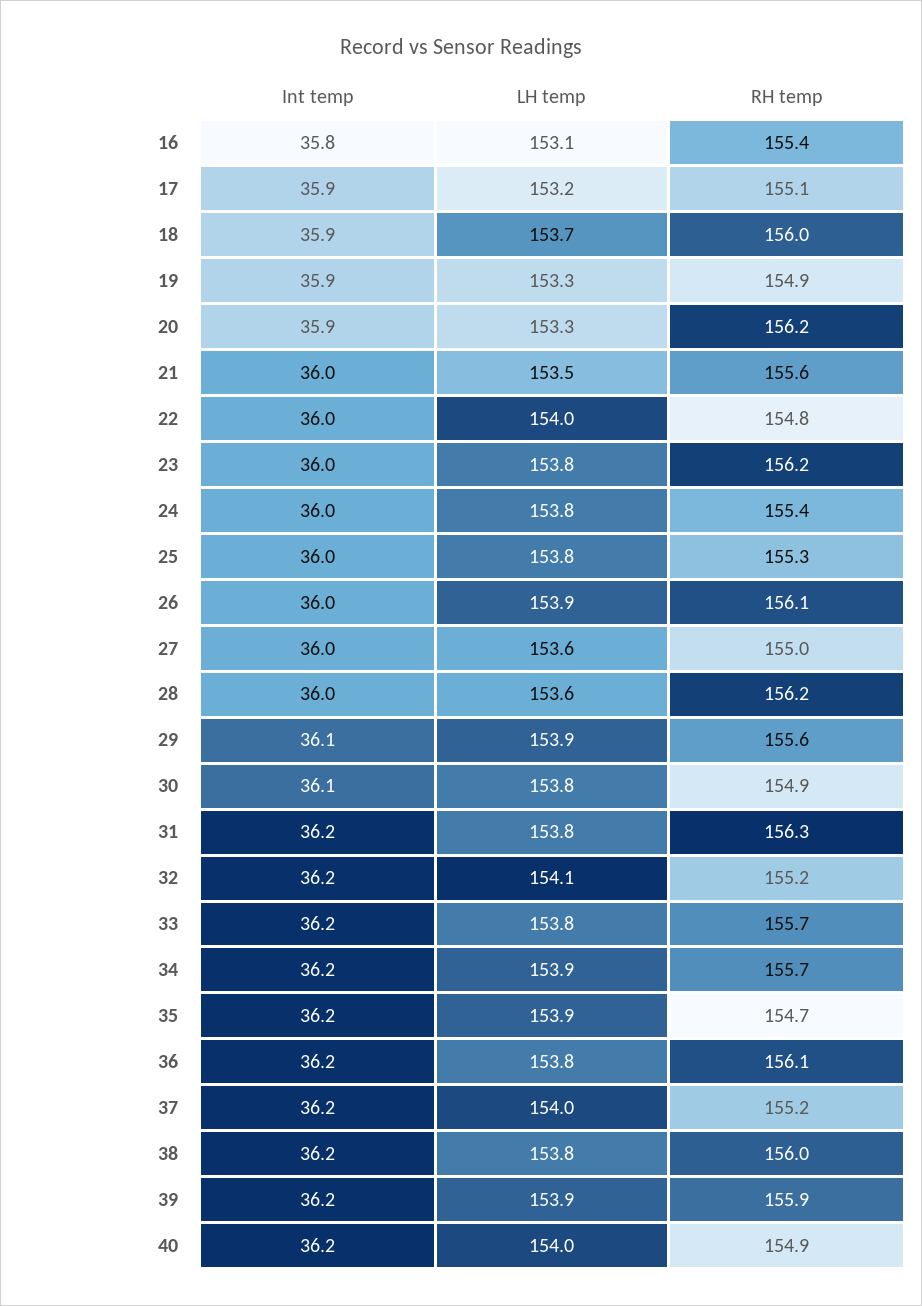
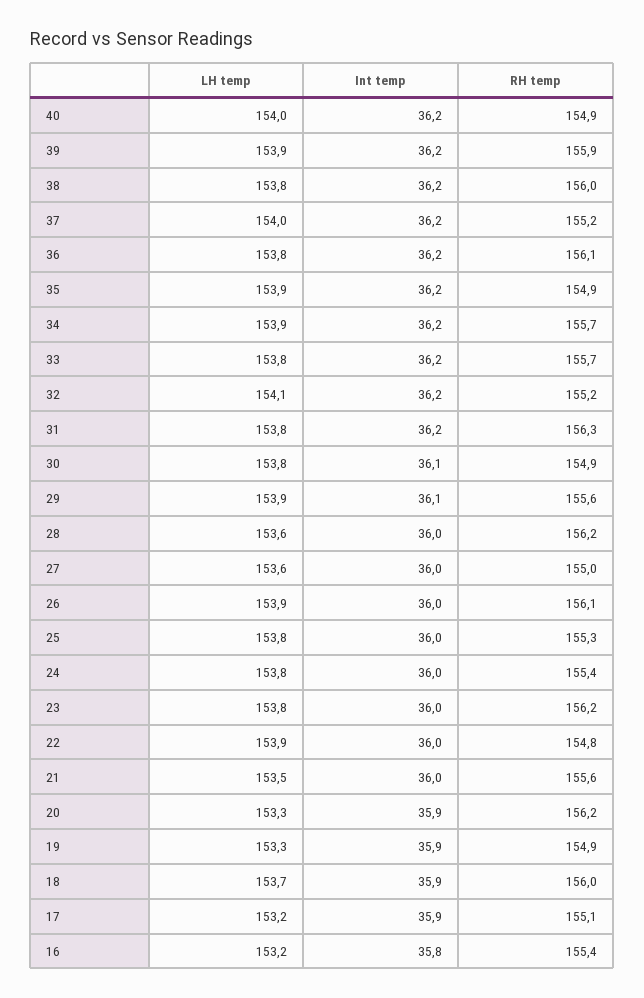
  {
    "Int temp": {
      "16": 35.8,
      "17": 35.9,
      "18": 35.9,
      "19": 35.9,
      "20": 35.9,
      "21": 36,
      "22": 36,
      "23": 36,
      "24": 36,
      "25": 36,
      "26": 36,
      "27": 36,
      "28": 36,
      "29": 36.1,
      "30": 36.1,
      "31": 36.2,
      "32": 36.2,
      "33": 36.2,
      "34": 36.2,
      "35": 36.2,
      "36": 36.2,
      "37": 36.2,
      "38": 36.2,
      "39": 36.2,
      "40": 36.2
    },
    "LH temp": {
-     "16": 153.1,
+     "16": 153.2,
      "17": 153.2,
      "18": 153.7,
      "19": 153.3,
      "20": 153.3,
      "21": 153.5,
-     "22": 154,
+     "22": 153.9,
      "23": 153.8,
      "24": 153.8,
      "25": 153.8,
      "26": 153.9,
      "27": 153.6,
      "28": 153.6,
      "29": 153.9,
      "30": 153.8,
      "31": 153.8,
      "32": 154.1,
      "33": 153.8,
      "34": 153.9,
      "35": 153.9,
      "36": 153.8,
      "37": 154,
      "38": 153.8,
      "39": 153.9,
      "40": 154
    },
    "RH temp": {
      "16": 155.4,
      "17": 155.1,
      "18": 156,
      "19": 154.9,
      "20": 156.2,
      "21": 155.6,
      "22": 154.8,
      "23": 156.2,
      "24": 155.4,
      "25": 155.3,
      "26": 156.1,
      "27": 155,
      "28": 156.2,
      "29": 155.6,
      "30": 154.9,
      "31": 156.3,
      "32": 155.2,
      "33": 155.7,
      "34": 155.7,
-     "35": 154.7,
+     "35": 154.9,
      "36": 156.1,
      "37": 155.2,
      "38": 156,
      "39": 155.9,
      "40": 154.9
    }
  }

